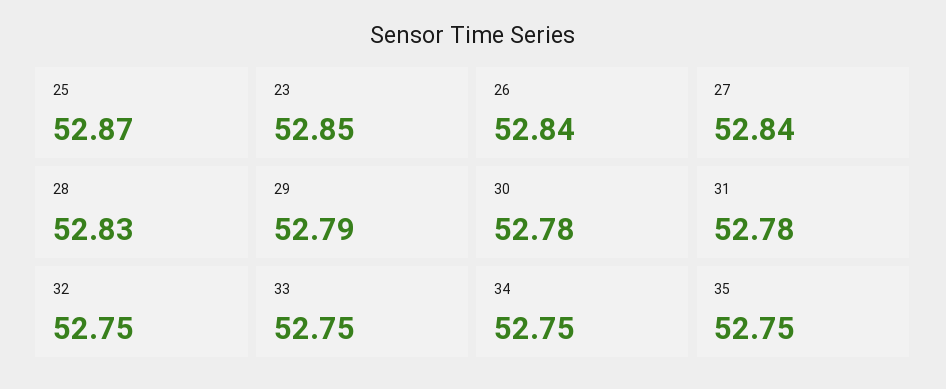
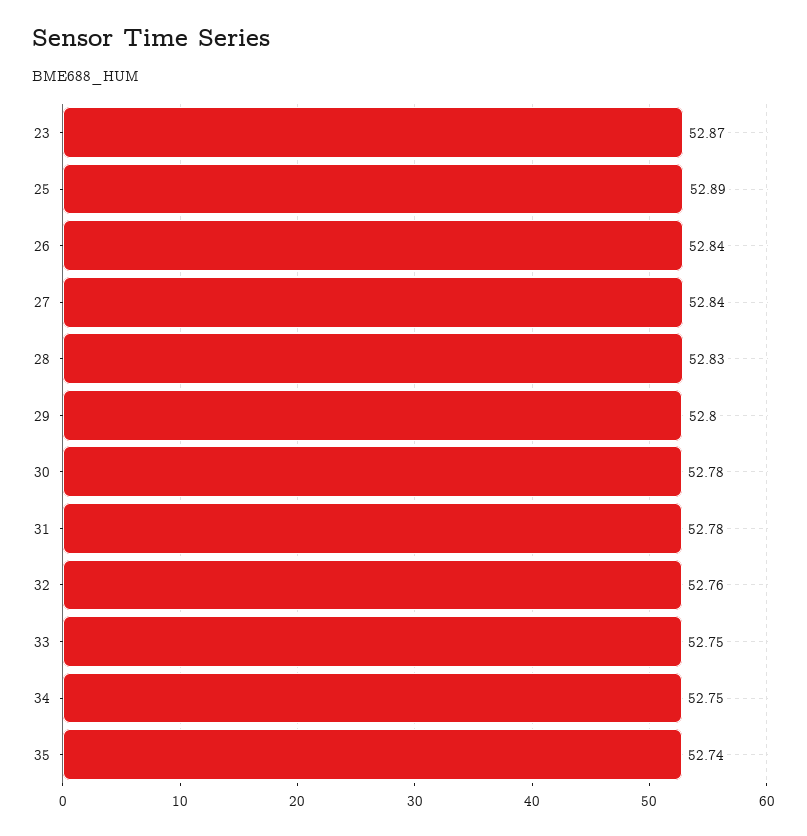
  {
-   "25": 52.87,
+   "25": 52.89,
-   "23": 52.85,
+   "23": 52.87,
    "26": 52.84,
    "27": 52.84,
    "28": 52.83,
-   "29": 52.79,
+   "29": 52.8,
    "30": 52.78,
    "31": 52.78,
-   "32": 52.75,
+   "32": 52.76,
    "33": 52.75,
    "34": 52.75,
-   "35": 52.75
+   "35": 52.74
  }

